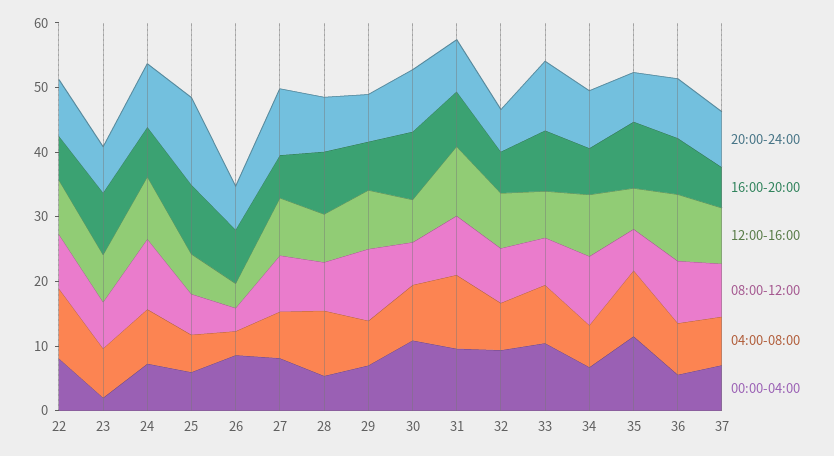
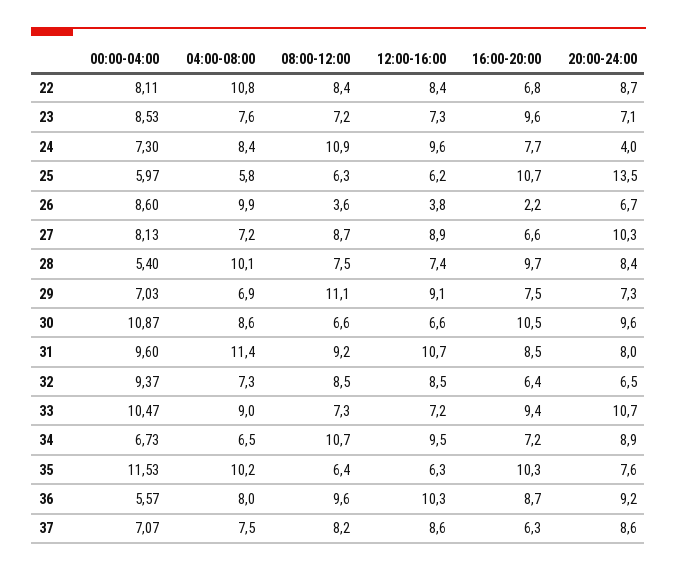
  {
    "20:00-24:00": {
      "22": 8.7,
      "23": 7.1,
-     "24": 10,
+     "24": 4,
      "25": 13.5,
      "26": 6.7,
      "27": 10.3,
      "28": 8.4,
      "29": 7.3,
      "30": 9.6,
      "31": 8,
      "32": 6.5,
      "33": 10.7,
      "34": 8.9,
      "35": 7.6,
      "36": 9.2,
      "37": 8.6
    },
    "16:00-20:00": {
      "22": 6.8,
      "23": 9.6,
      "24": 7.7,
      "25": 10.7,
-     "26": 8,
+     "26": 2.2,
      "27": 6.6,
      "28": 9.7,
      "29": 7.5,
      "30": 10.5,
      "31": 8.5,
      "32": 6.4,
      "33": 9.4,
      "34": 7.2,
      "35": 10.3,
      "36": 8.7,
      "37": 6.3
    },
    "12:00-16:00": {
      "22": 8.4,
      "23": 7.3,
      "24": 9.6,
      "25": 6.2,
      "26": 3.8,
      "27": 8.9,
      "28": 7.4,
      "29": 9.1,
      "30": 6.6,
      "31": 10.7,
      "32": 8.5,
      "33": 7.2,
      "34": 9.5,
      "35": 6.3,
      "36": 10.3,
      "37": 8.6
    },
    "08:00-12:00": {
      "22": 8.4,
      "23": 7.2,
      "24": 10.9,
      "25": 6.3,
      "26": 3.6,
      "27": 8.7,
      "28": 7.5,
      "29": 11.1,
      "30": 6.6,
      "31": 9.2,
      "32": 8.5,
      "33": 7.3,
      "34": 10.7,
      "35": 6.4,
      "36": 9.6,
      "37": 8.2
    },
    "04:00-08:00": {
      "22": 10.8,
      "23": 7.6,
      "24": 8.4,
      "25": 5.8,
-     "26": 4,
+     "26": 9.9,
      "27": 7.2,
      "28": 10.1,
      "29": 6.9,
      "30": 8.6,
      "31": 11.4,
      "32": 7.3,
      "33": 9,
      "34": 6.5,
      "35": 10.2,
      "36": 8,
      "37": 7.5
    },
    "00:00-04:00": {
      "22": 8.11,
-     "23": 2,
+     "23": 8.53,
      "24": 7.3,
      "25": 5.97,
      "26": 8.6,
      "27": 8.13,
      "28": 5.4,
      "29": 7.03,
      "30": 10.87,
      "31": 9.6,
      "32": 9.37,
      "33": 10.47,
      "34": 6.73,
      "35": 11.53,
      "36": 5.57,
      "37": 7.07
    }
  }

